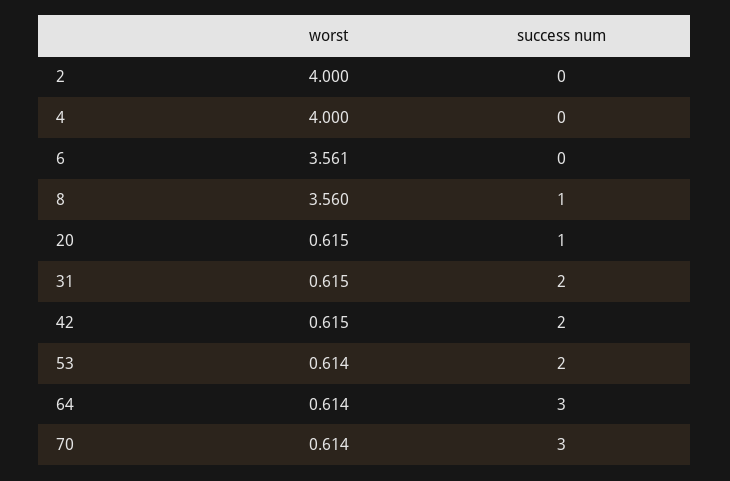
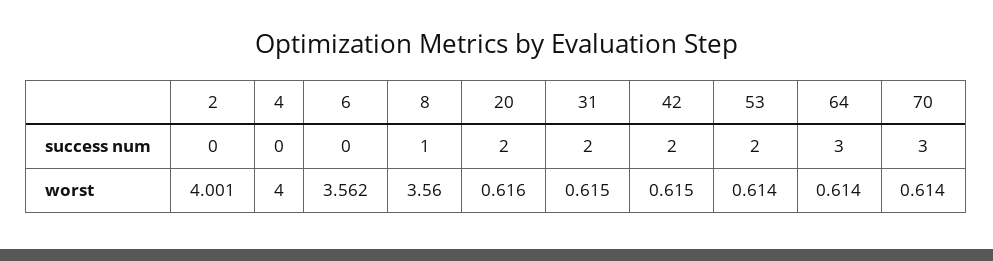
  {
    "worst": {
-     "2": 4,
+     "2": 4.001,
      "4": 4,
-     "6": 3.561,
+     "6": 3.562,
      "8": 3.56,
-     "20": 0.615,
+     "20": 0.616,
      "31": 0.615,
      "42": 0.615,
      "53": 0.614,
      "64": 0.614,
      "70": 0.614
    },
    "success num": {
      "2": 0,
      "4": 0,
      "6": 0,
      "8": 1,
-     "20": 1,
+     "20": 2,
      "31": 2,
      "42": 2,
      "53": 2,
      "64": 3,
      "70": 3
    }
  }

